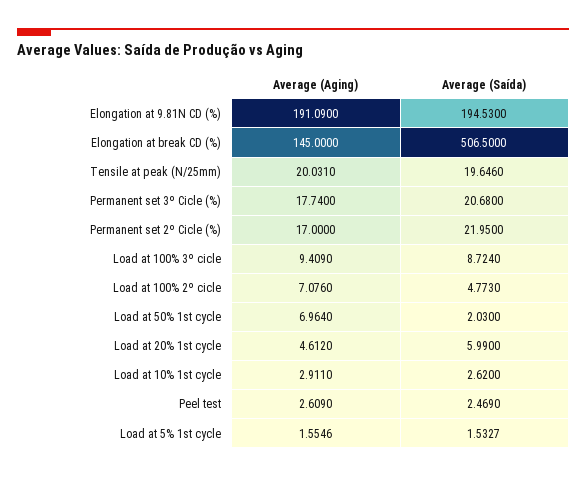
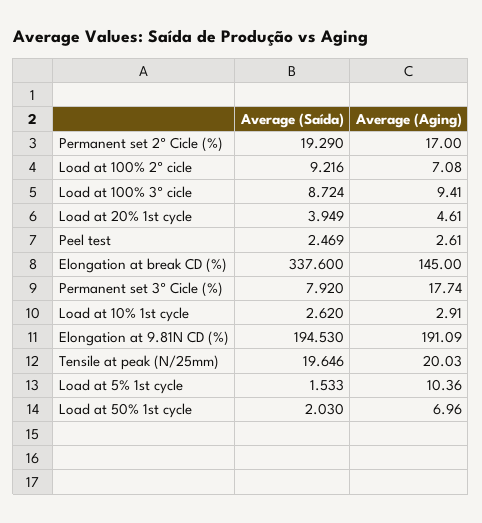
  {
    "Average (Aging)": {
      "Elongation at 9.81N CD (%)": 191.09,
      "Elongation at break CD (%)": 145,
      "Tensile at peak (N/25mm)": 20.031,
      "Permanent set 3º Cicle (%)": 17.74,
      "Permanent set 2º Cicle (%)": 17,
      "Load at 100% 3º cicle": 9.409,
      "Load at 100% 2º cicle": 7.076,
      "Load at 50% 1st cycle": 6.964,
      "Load at 20% 1st cycle": 4.612,
      "Load at 10% 1st cycle": 2.911,
      "Peel test": 2.609,
-     "Load at 5% 1st cycle": 1.5546
+     "Load at 5% 1st cycle": 10.36
    },
    "Average (Saída)": {
      "Elongation at 9.81N CD (%)": 194.53,
-     "Elongation at break CD (%)": 506.5,
+     "Elongation at break CD (%)": 337.6,
      "Tensile at peak (N/25mm)": 19.646,
-     "Permanent set 3º Cicle (%)": 20.68,
+     "Permanent set 3º Cicle (%)": 7.92,
-     "Permanent set 2º Cicle (%)": 21.95,
+     "Permanent set 2º Cicle (%)": 19.29,
      "Load at 100% 3º cicle": 8.724,
-     "Load at 100% 2º cicle": 4.773,
+     "Load at 100% 2º cicle": 9.216,
      "Load at 50% 1st cycle": 2.03,
-     "Load at 20% 1st cycle": 5.99,
+     "Load at 20% 1st cycle": 3.949,
      "Load at 10% 1st cycle": 2.62,
      "Peel test": 2.469,
      "Load at 5% 1st cycle": 1.5327
    }
  }

